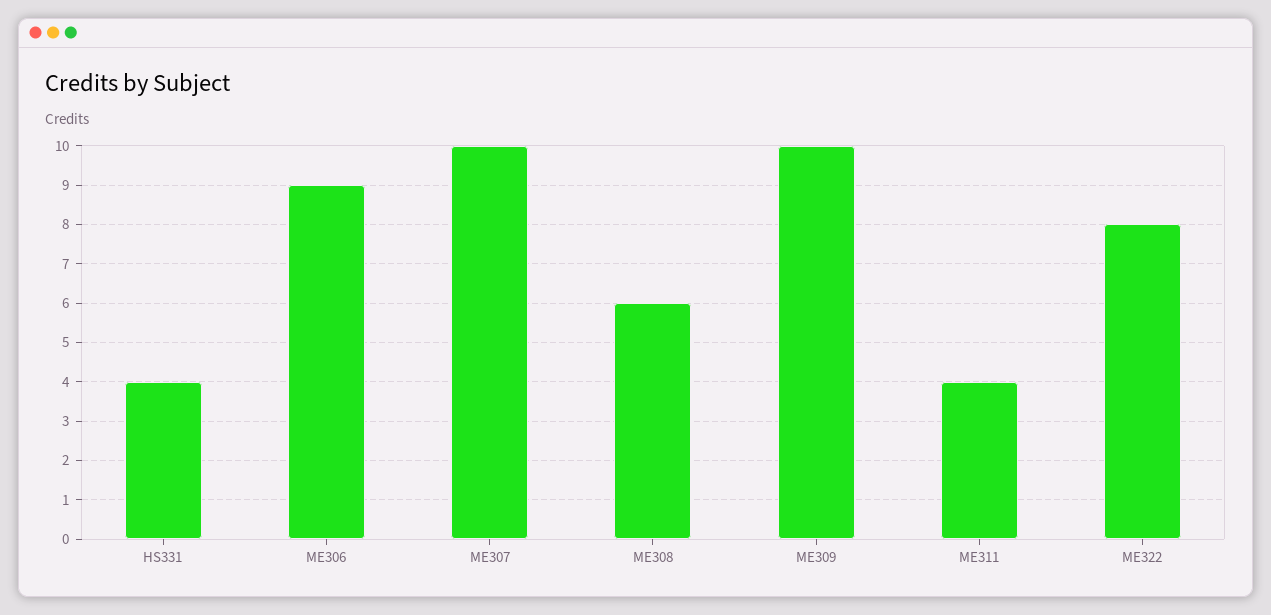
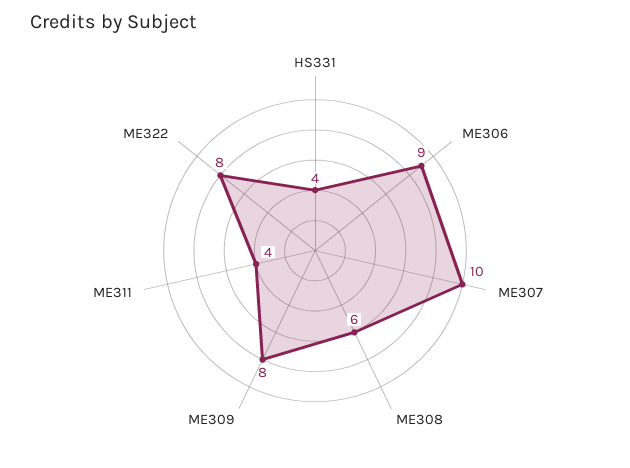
  {
    "HS331": 4,
    "ME306": 9,
    "ME307": 10,
    "ME308": 6,
-   "ME309": 10,
+   "ME309": 8,
    "ME311": 4,
    "ME322": 8
  }

